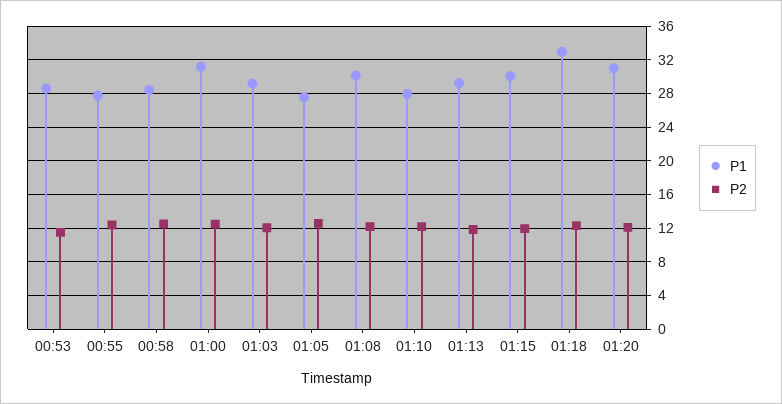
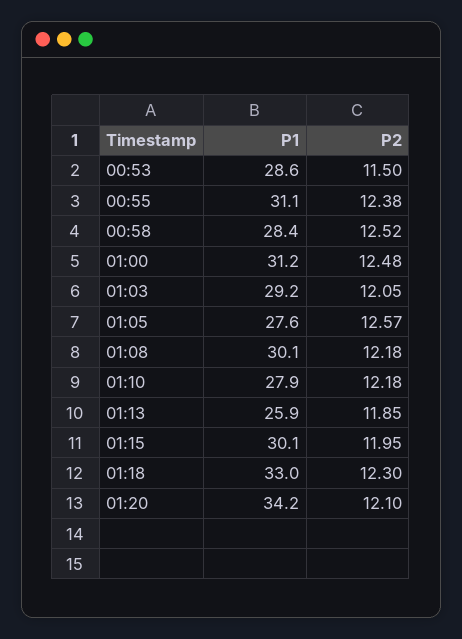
  {
    "P1": {
      "00:53": 28.6,
-     "00:55": 28,
+     "00:55": 31.1,
      "00:58": 28.4,
      "01:00": 31.2,
      "01:03": 29.2,
      "01:05": 27.6,
      "01:08": 30.1,
      "01:10": 27.9,
-     "01:13": 29,
+     "01:13": 25.9,
      "01:15": 30.1,
      "01:18": 33,
-     "01:20": 31
+     "01:20": 34.2
    },
    "P2": {
      "00:53": 11.5,
      "00:55": 12.38,
      "00:58": 12.52,
      "01:00": 12.48,
      "01:03": 12.05,
      "01:05": 12.57,
      "01:08": 12.18,
      "01:10": 12.18,
      "01:13": 11.85,
      "01:15": 11.95,
      "01:18": 12.3,
      "01:20": 12.1
    }
  }

